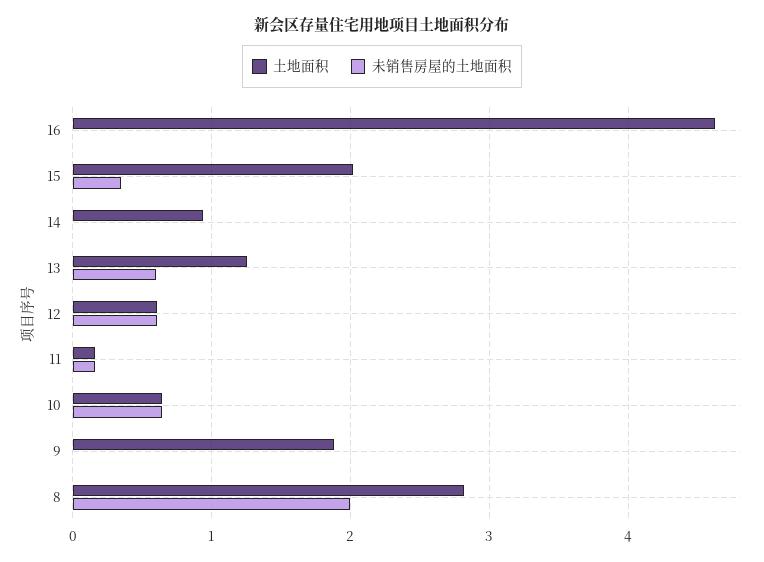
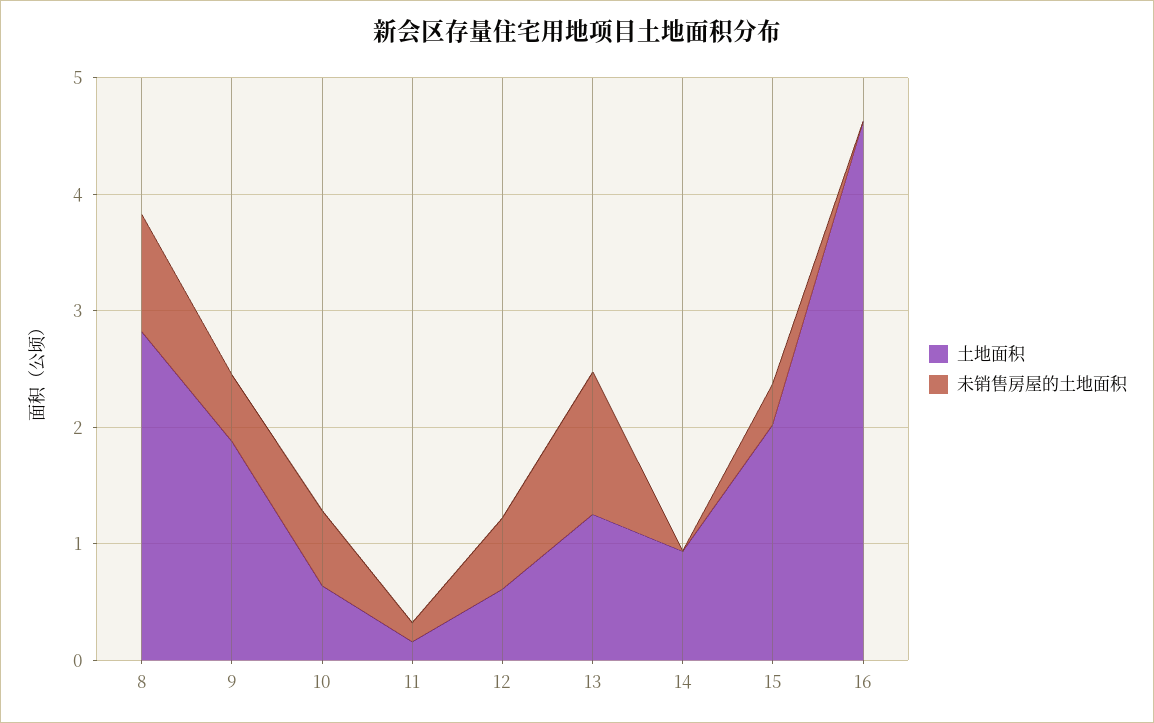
  {
    "土地面积": {
      "16": 4.6,
      "15": 2,
      "14": 0.9,
      "13": 1.3,
      "12": 0.6,
      "11": 0.2,
      "10": 0.6,
      "9": 1.9,
      "8": 2.8
    },
    "未销售房屋的土地面积": {
      "16": 0,
      "15": 0.3,
      "14": 0,
-     "13": 0.6,
+     "13": 1.2,
      "12": 0.6,
      "11": 0.2,
      "10": 0.6,
-     "9": 0,
+     "9": 0.6,
-     "8": 2
+     "8": 1
    }
  }

